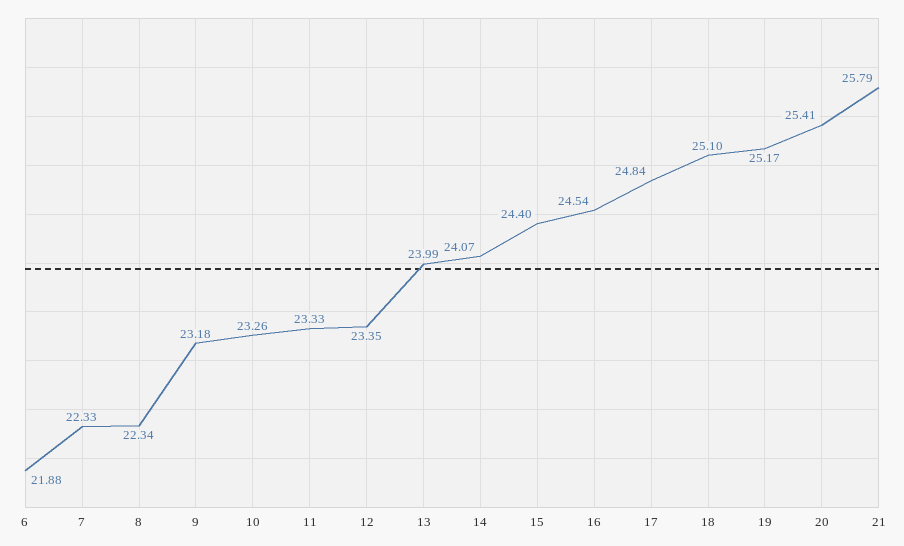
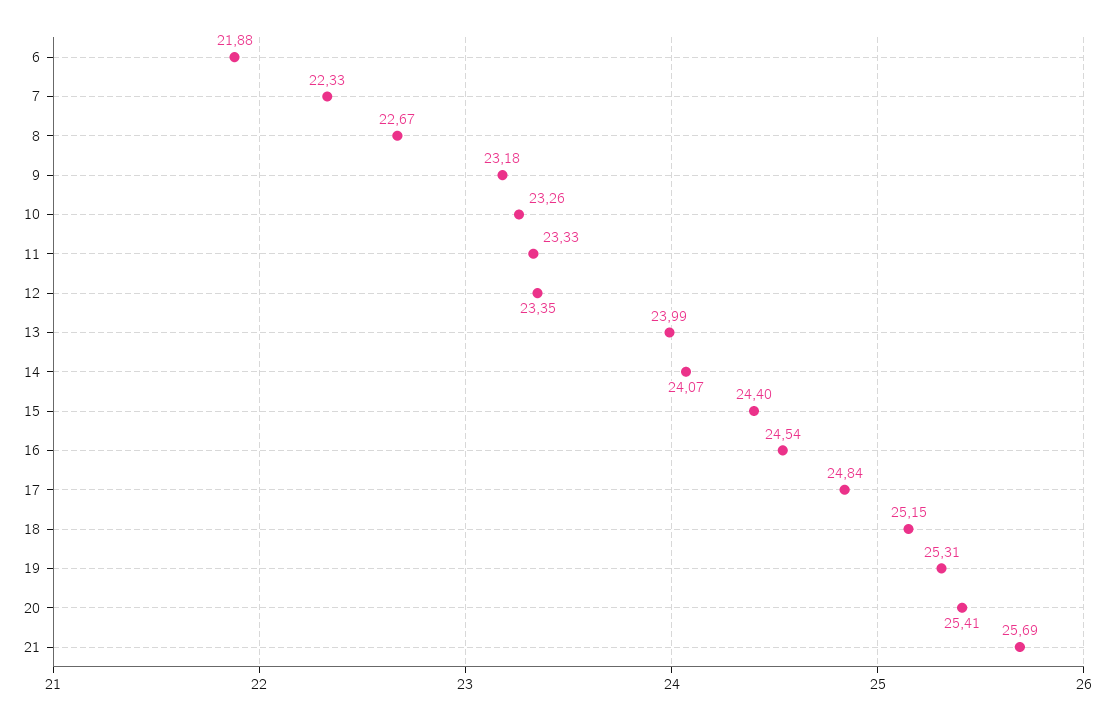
  {
    "6": 21.88,
    "7": 22.33,
-   "8": 22.34,
+   "8": 22.67,
    "9": 23.18,
    "10": 23.26,
    "11": 23.33,
    "12": 23.35,
    "13": 23.99,
    "14": 24.07,
    "15": 24.4,
    "16": 24.54,
    "17": 24.84,
-   "18": 25.1,
+   "18": 25.15,
-   "19": 25.17,
+   "19": 25.31,
    "20": 25.41,
-   "21": 25.79
+   "21": 25.69
  }

